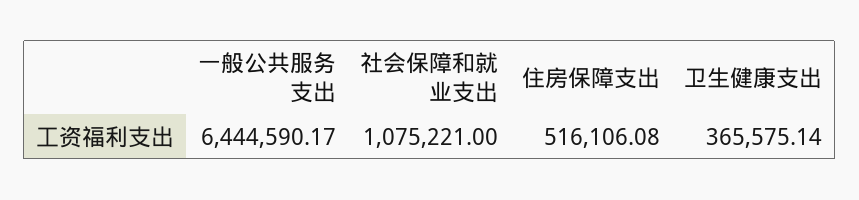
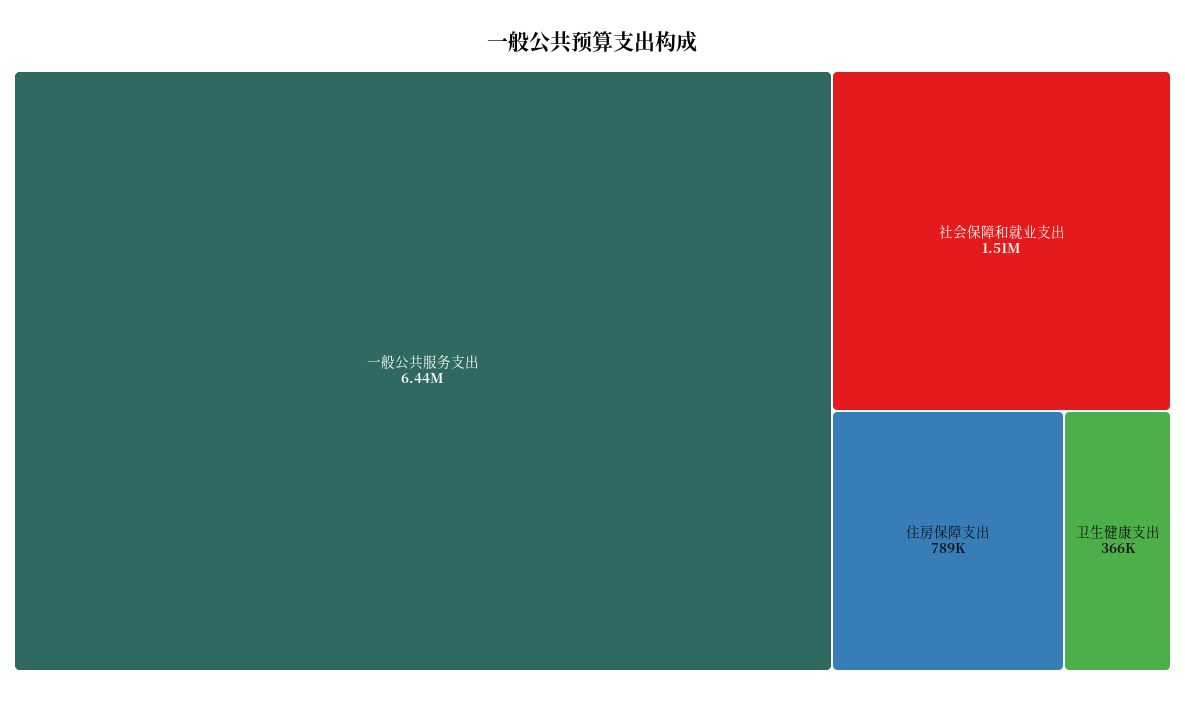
  {
    "一般公共服务支出": 6444590.17,
-   "社会保障和就业支出": 1075221,
+   "社会保障和就业支出": 1510000,
-   "住房保障支出": 516106.08,
+   "住房保障支出": 789000,
    "卫生健康支出": 365575.14
  }

